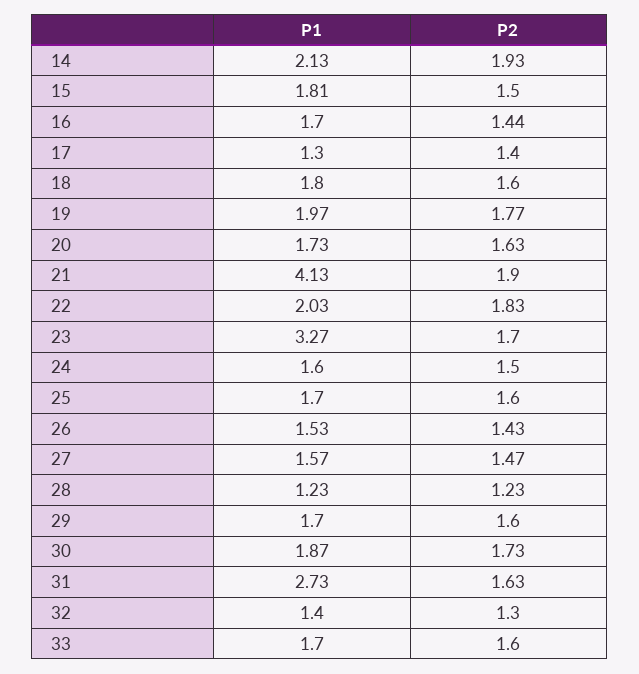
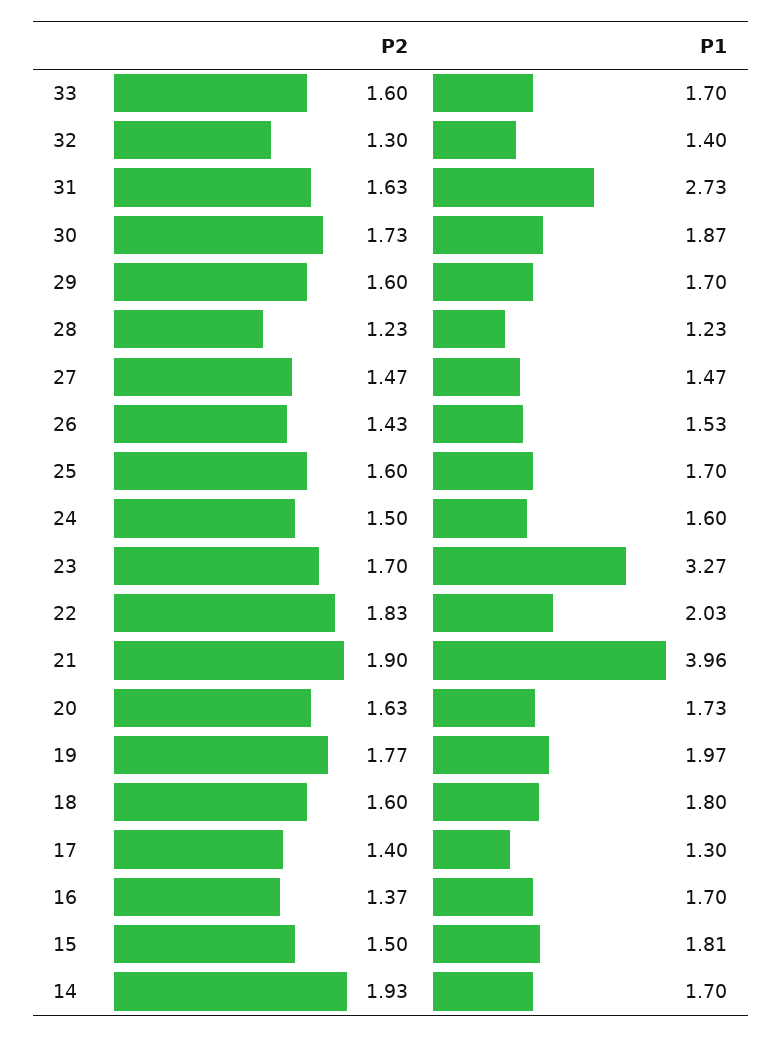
  {
    "P1": {
-     "14": 2.13,
+     "14": 1.7,
      "15": 1.81,
      "16": 1.7,
      "17": 1.3,
      "18": 1.8,
      "19": 1.97,
      "20": 1.73,
-     "21": 4.13,
+     "21": 3.96,
      "22": 2.03,
      "23": 3.27,
      "24": 1.6,
      "25": 1.7,
      "26": 1.53,
-     "27": 1.57,
+     "27": 1.47,
      "28": 1.23,
      "29": 1.7,
      "30": 1.87,
      "31": 2.73,
      "32": 1.4,
      "33": 1.7
    },
    "P2": {
      "14": 1.93,
      "15": 1.5,
-     "16": 1.44,
+     "16": 1.37,
      "17": 1.4,
      "18": 1.6,
      "19": 1.77,
      "20": 1.63,
      "21": 1.9,
      "22": 1.83,
      "23": 1.7,
      "24": 1.5,
      "25": 1.6,
      "26": 1.43,
      "27": 1.47,
      "28": 1.23,
      "29": 1.6,
      "30": 1.73,
      "31": 1.63,
      "32": 1.3,
      "33": 1.6
    }
  }

